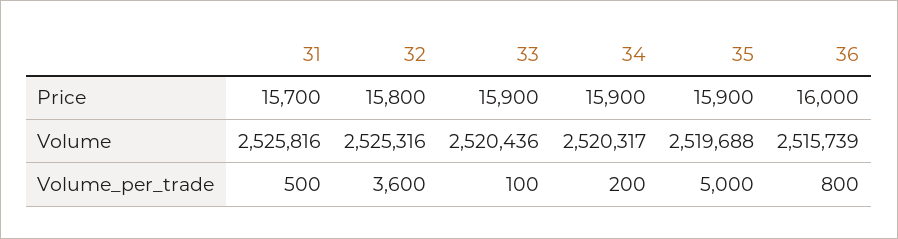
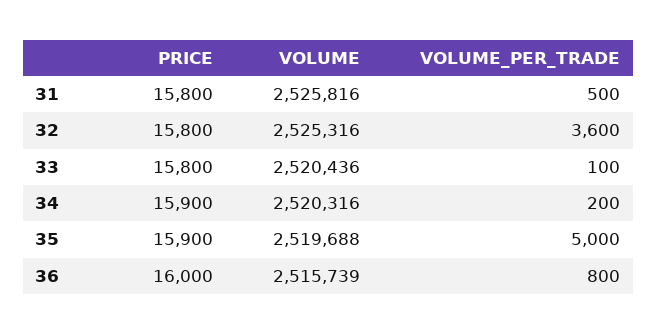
  {
    "31": {
-     "Price": 15700,
+     "Price": 15800,
      "Volume": 2525816,
      "Volume_per_trade": 500
    },
    "32": {
      "Price": 15800,
      "Volume": 2525316,
      "Volume_per_trade": 3600
    },
    "33": {
-     "Price": 15900,
+     "Price": 15800,
      "Volume": 2520436,
      "Volume_per_trade": 100
    },
    "34": {
      "Price": 15900,
-     "Volume": 2520317,
+     "Volume": 2520316,
      "Volume_per_trade": 200
    },
    "35": {
      "Price": 15900,
      "Volume": 2519688,
      "Volume_per_trade": 5000
    },
    "36": {
      "Price": 16000,
      "Volume": 2515739,
      "Volume_per_trade": 800
    }
  }

